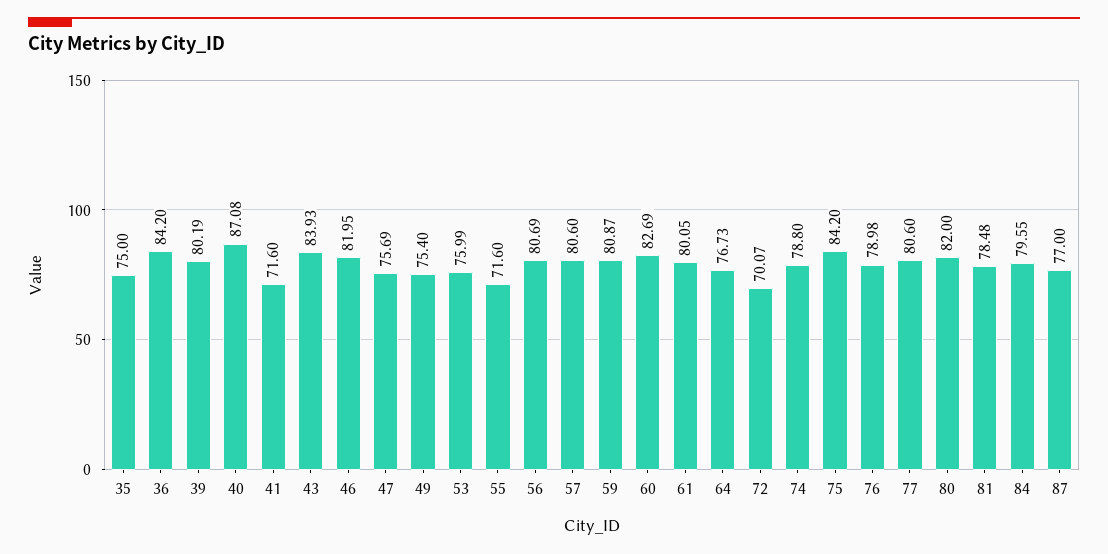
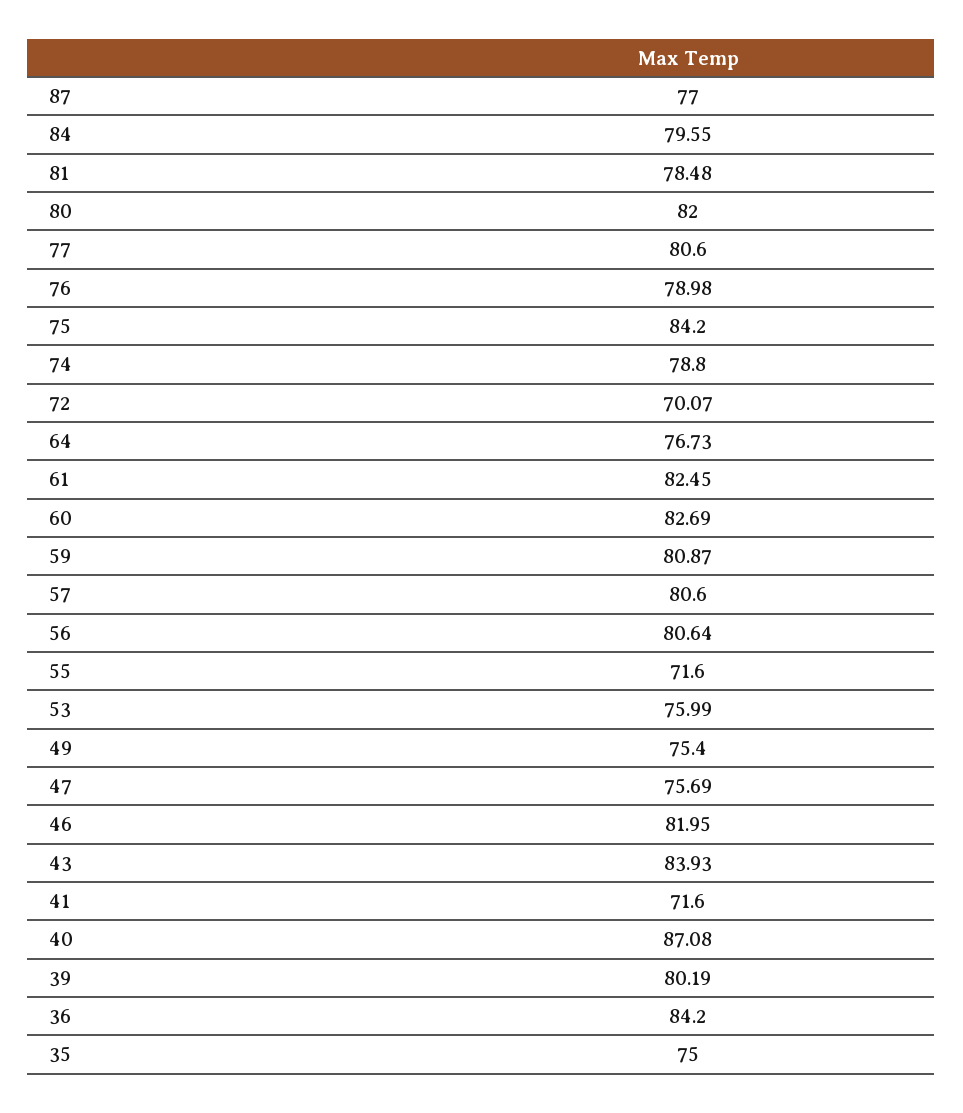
  {
    "35": 75,
    "36": 84.2,
    "39": 80.19,
    "40": 87.08,
    "41": 71.6,
    "43": 83.93,
    "46": 81.95,
    "47": 75.69,
    "49": 75.4,
    "53": 75.99,
    "55": 71.6,
-   "56": 80.69,
+   "56": 80.64,
    "57": 80.6,
    "59": 80.87,
    "60": 82.69,
-   "61": 80.05,
+   "61": 82.45,
    "64": 76.73,
    "72": 70.07,
    "74": 78.8,
    "75": 84.2,
    "76": 78.98,
    "77": 80.6,
    "80": 82,
    "81": 78.48,
    "84": 79.55,
    "87": 77
  }

